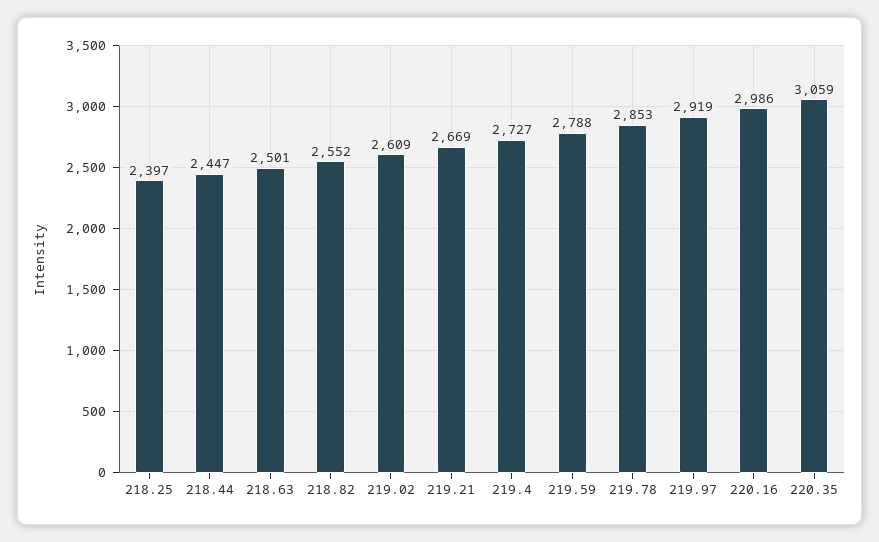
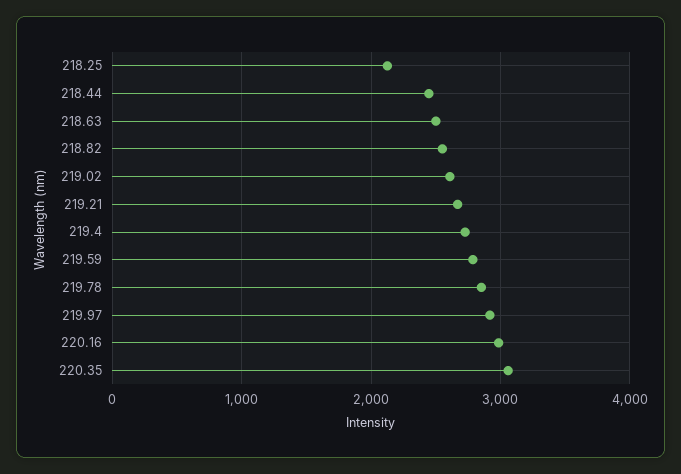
  {
-   "218.25": 2397,
+   "218.25": 2100,
    "218.44": 2447,
    "218.63": 2501,
    "218.82": 2552,
    "219.02": 2609,
    "219.21": 2669,
    "219.4": 2727,
    "219.59": 2788,
    "219.78": 2853,
    "219.97": 2919,
    "220.16": 2986,
    "220.35": 3059
  }

